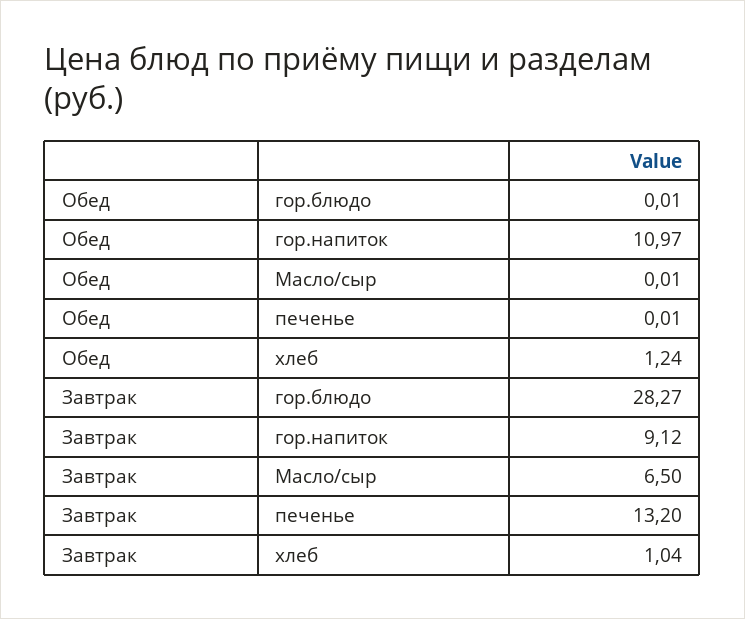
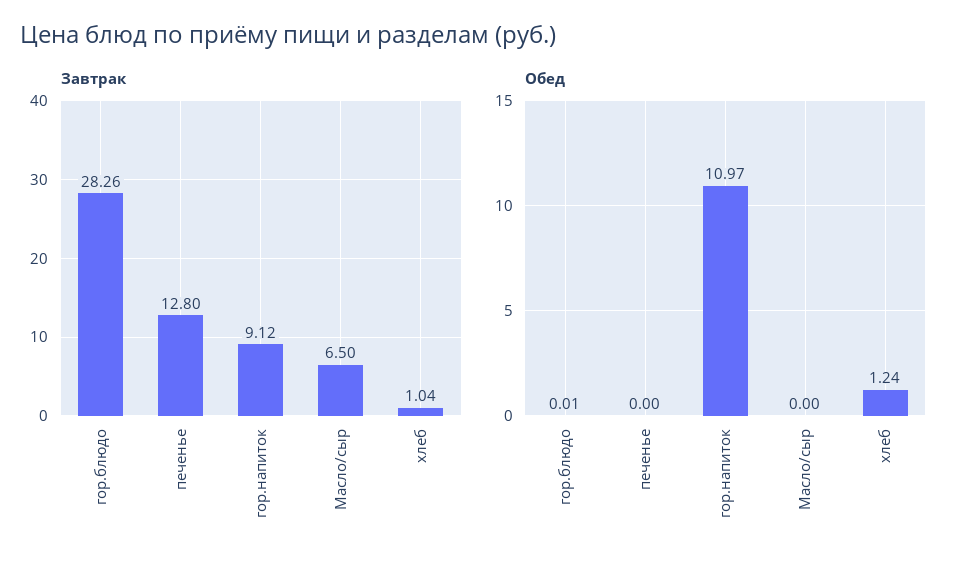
  {
    "Обед": {
      "гор.блюдо": 0.01,
      "гор.напиток": 10.97,
-     "Масло/сыр": 0.01,
+     "Масло/сыр": 0,
-     "печенье": 0.01,
+     "печенье": 0,
      "хлеб": 1.24
    },
    "Завтрак": {
-     "гор.блюдо": 28.27,
+     "гор.блюдо": 28.26,
      "гор.напиток": 9.12,
      "Масло/сыр": 6.5,
-     "печенье": 13.2,
+     "печенье": 12.8,
      "хлеб": 1.04
    }
  }

